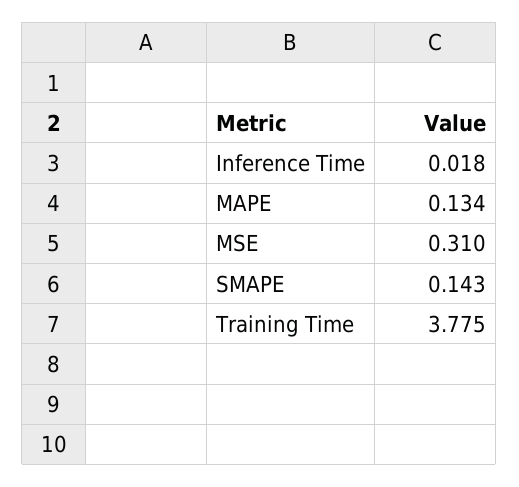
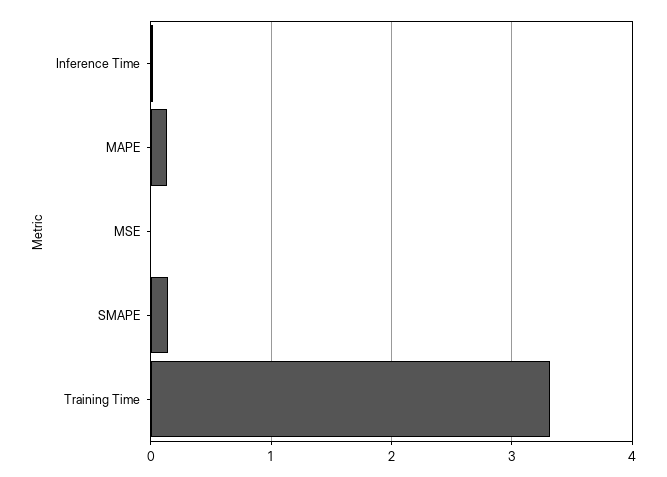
  {
    "Inference Time": 0.018,
    "MAPE": 0.134,
-   "MSE": 0.31,
+   "MSE": 0,
    "SMAPE": 0.143,
-   "Training Time": 3.775
+   "Training Time": 3.3
  }

